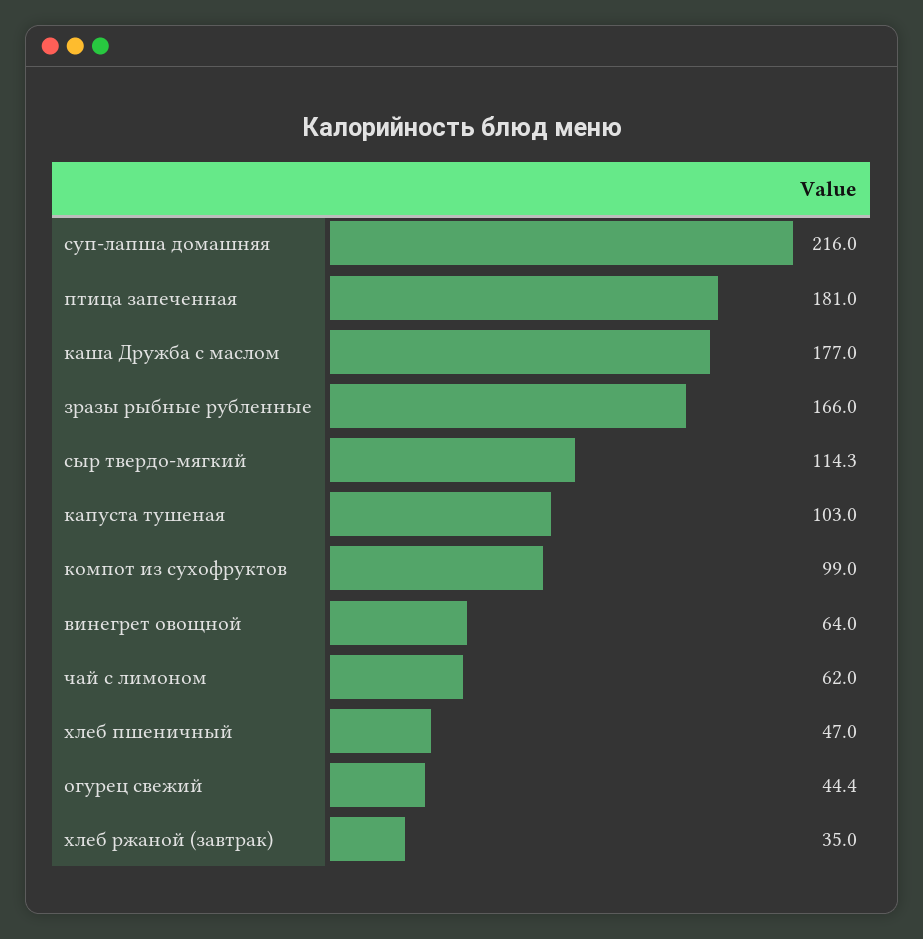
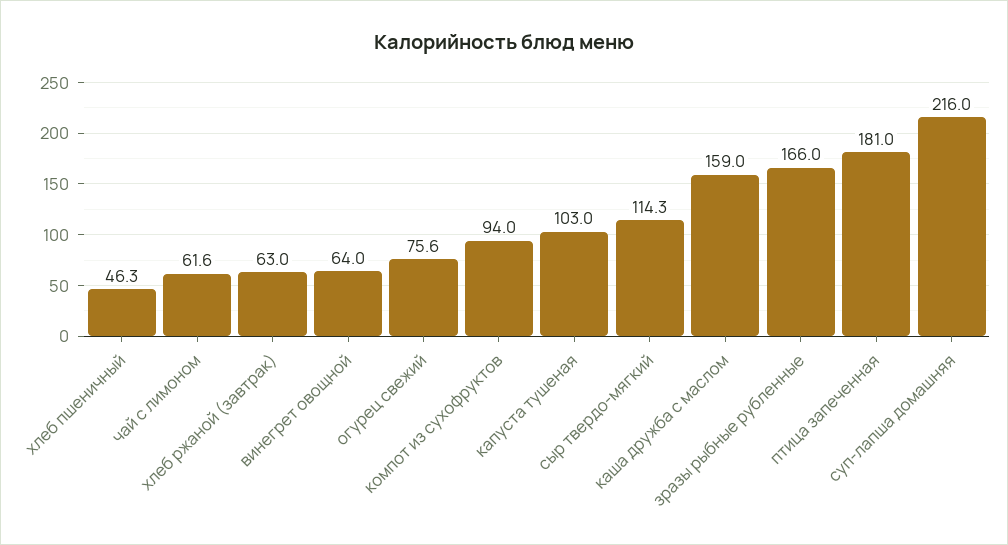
  {
    "суп-лапша домашняя": 216,
    "птица запеченная": 181,
-   "каша Дружба с маслом": 177,
+   "каша Дружба с маслом": 159,
    "зразы рыбные рубленные": 166,
    "сыр твердо-мягкий": 114.3,
    "капуста тушеная": 103,
-   "компот из сухофруктов": 99,
+   "компот из сухофруктов": 94,
    "винегрет овощной": 64,
-   "чай с лимоном": 62,
+   "чай с лимоном": 61.6,
-   "хлеб пшеничный": 47,
+   "хлеб пшеничный": 46.3,
-   "огурец свежий": 44.4,
+   "огурец свежий": 75.6,
-   "хлеб ржаной (завтрак)": 35
+   "хлеб ржаной (завтрак)": 63
  }

